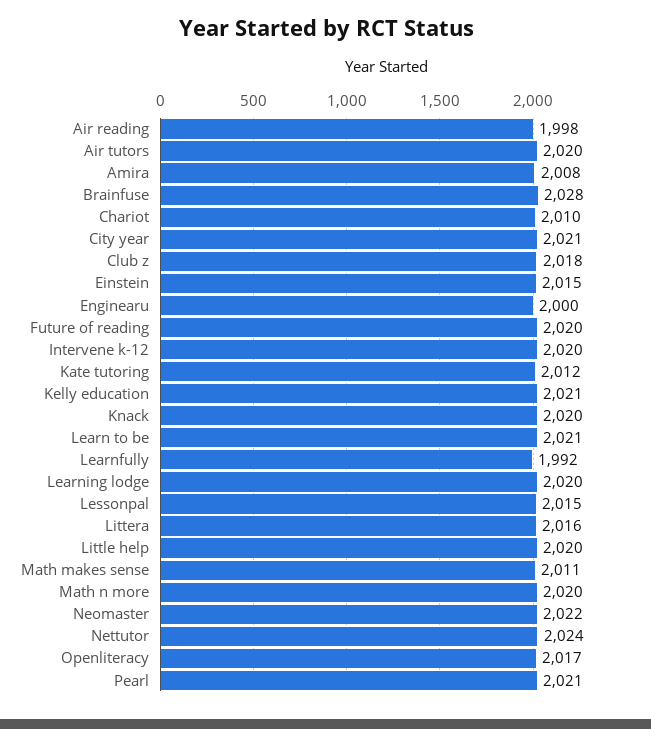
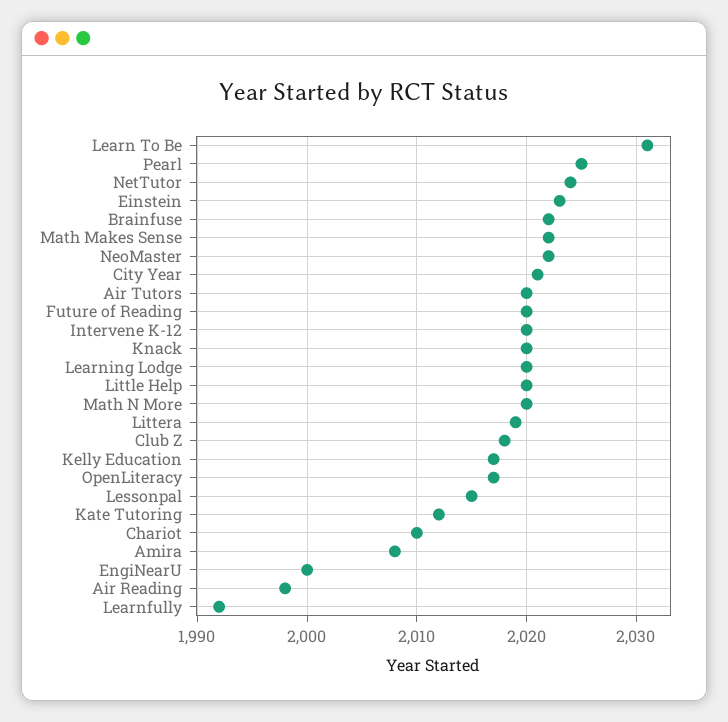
  {
    "Air reading": 1998,
    "Air tutors": 2020,
    "Amira": 2008,
-   "Brainfuse": 2028,
+   "Brainfuse": 2022,
    "Chariot": 2010,
    "City year": 2021,
    "Club z": 2018,
-   "Einstein": 2015,
+   "Einstein": 2023,
    "Enginearu": 2000,
    "Future of reading": 2020,
    "Intervene k-12": 2020,
    "Kate tutoring": 2012,
-   "Kelly education": 2021,
+   "Kelly education": 2017,
    "Knack": 2020,
-   "Learn to be": 2021,
+   "Learn to be": 2031,
    "Learnfully": 1992,
    "Learning lodge": 2020,
    "Lessonpal": 2015,
-   "Littera": 2016,
+   "Littera": 2019,
    "Little help": 2020,
-   "Math makes sense": 2011,
+   "Math makes sense": 2022,
    "Math n more": 2020,
    "Neomaster": 2022,
    "Nettutor": 2024,
    "Openliteracy": 2017,
-   "Pearl": 2021
+   "Pearl": 2025
  }

